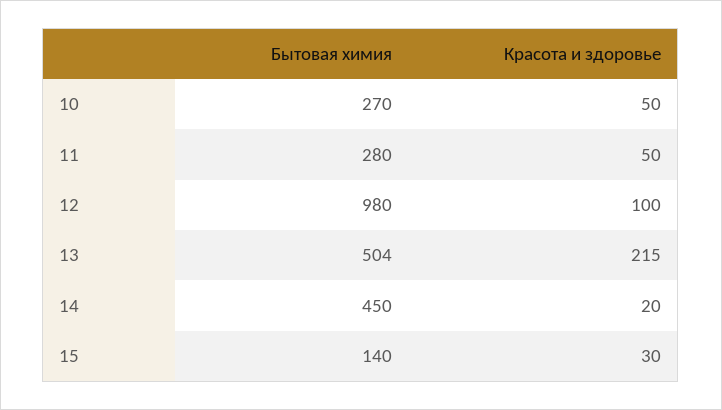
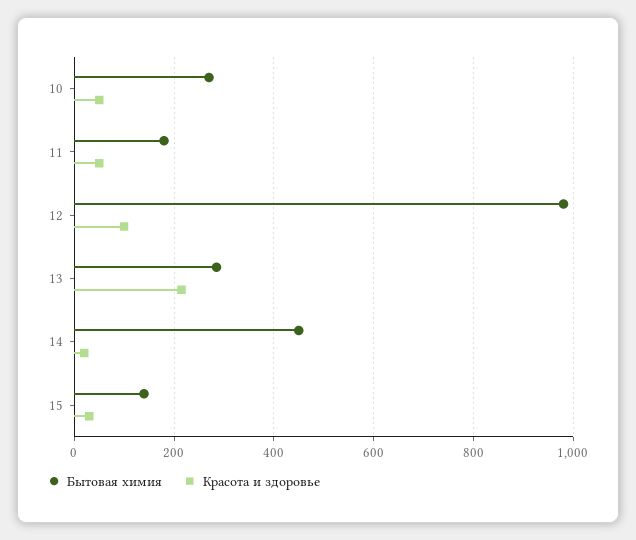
  {
    "Бытовая химия": {
      "10": 270,
-     "11": 280,
+     "11": 180,
      "12": 980,
-     "13": 504,
+     "13": 280,
      "14": 450,
      "15": 140
    },
    "Красота и здоровье": {
      "10": 50,
      "11": 50,
      "12": 100,
      "13": 215,
      "14": 20,
      "15": 30
    }
  }

